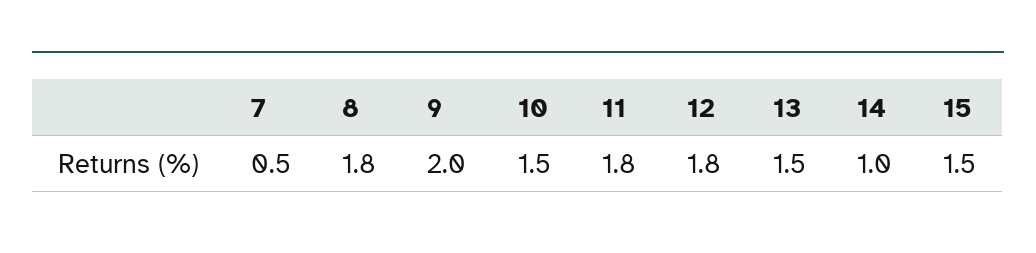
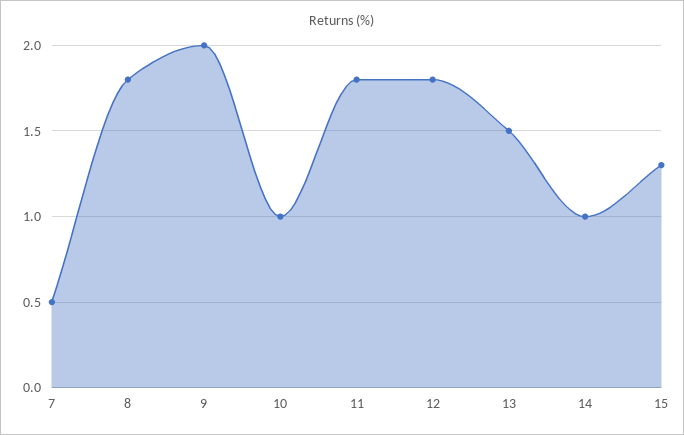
  {
    "7": 0.5,
    "8": 1.8,
    "9": 2,
-   "10": 1.5,
+   "10": 1,
    "11": 1.8,
    "12": 1.8,
    "13": 1.5,
    "14": 1,
-   "15": 1.5
+   "15": 1.3
  }

